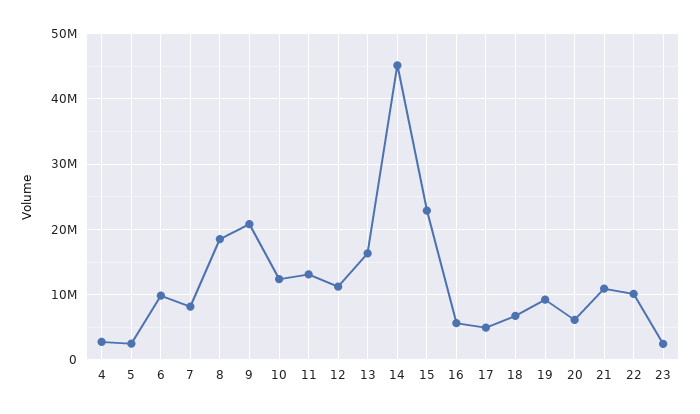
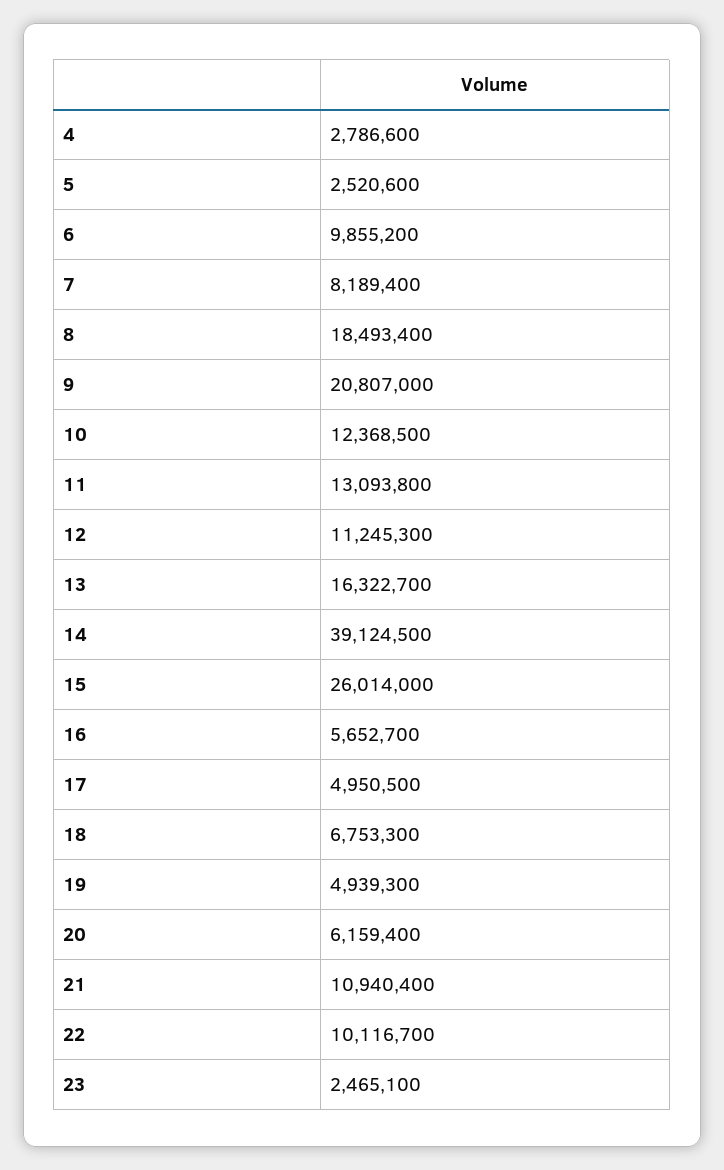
  {
    "4": 2786600,
    "5": 2520600,
    "6": 9855200,
    "7": 8189400,
    "8": 18493400,
    "9": 20807000,
    "10": 12368500,
    "11": 13093800,
    "12": 11245300,
    "13": 16322700,
-   "14": 45000000,
+   "14": 39124500,
-   "15": 23000000,
+   "15": 26014000,
    "16": 5652700,
    "17": 4950500,
    "18": 6753300,
-   "19": 9000000,
+   "19": 4939300,
    "20": 6159400,
    "21": 10940400,
    "22": 10116700,
    "23": 2465100
  }

